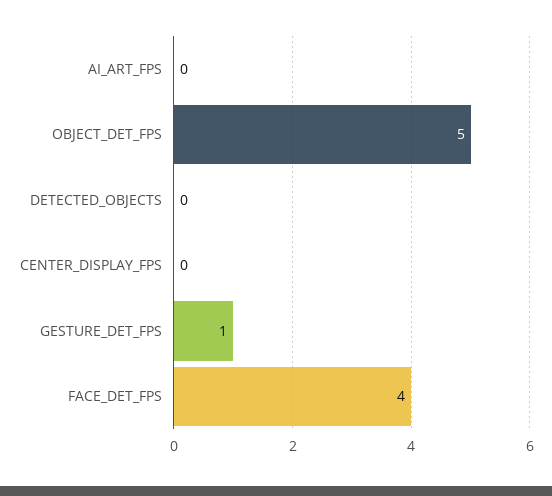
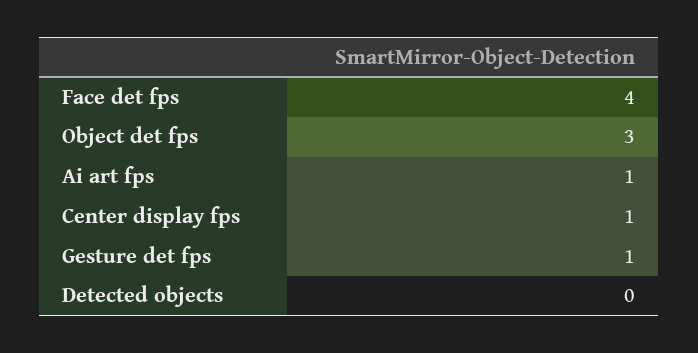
  {
-   "AI_ART_FPS": 0,
+   "AI_ART_FPS": 1,
-   "OBJECT_DET_FPS": 5,
+   "OBJECT_DET_FPS": 3,
    "DETECTED_OBJECTS": 0,
-   "CENTER_DISPLAY_FPS": 0,
+   "CENTER_DISPLAY_FPS": 1,
    "GESTURE_DET_FPS": 1,
    "FACE_DET_FPS": 4
  }

